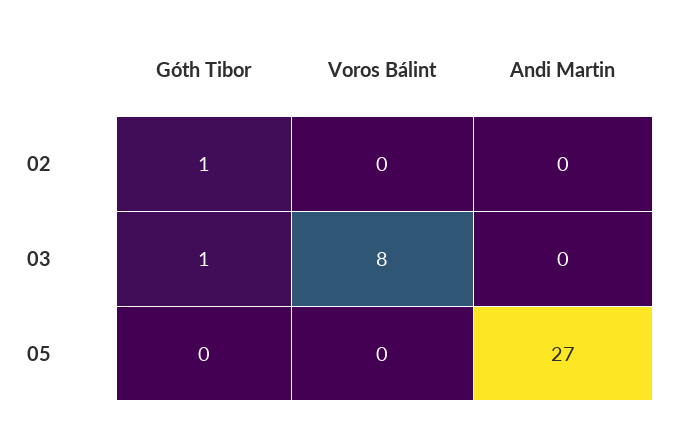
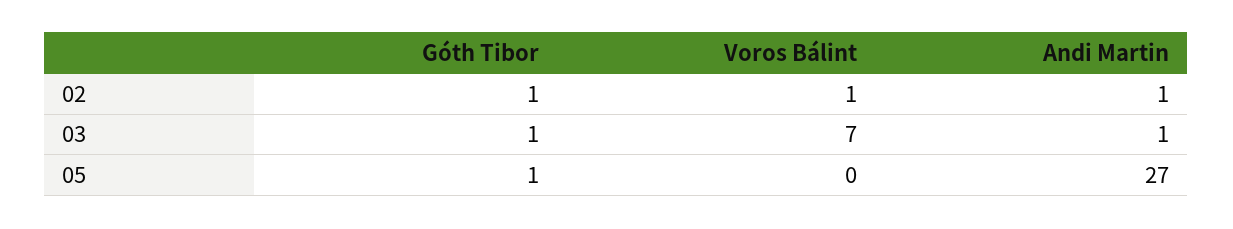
  {
    "Góth Tibor": {
      "02": 1,
      "03": 1,
-     "05": 0
+     "05": 1
    },
    "Voros Bálint": {
-     "02": 0,
+     "02": 1,
-     "03": 8,
+     "03": 7,
      "05": 0
    },
    "Andi Martin": {
-     "02": 0,
+     "02": 1,
-     "03": 0,
+     "03": 1,
      "05": 27
    }
  }

